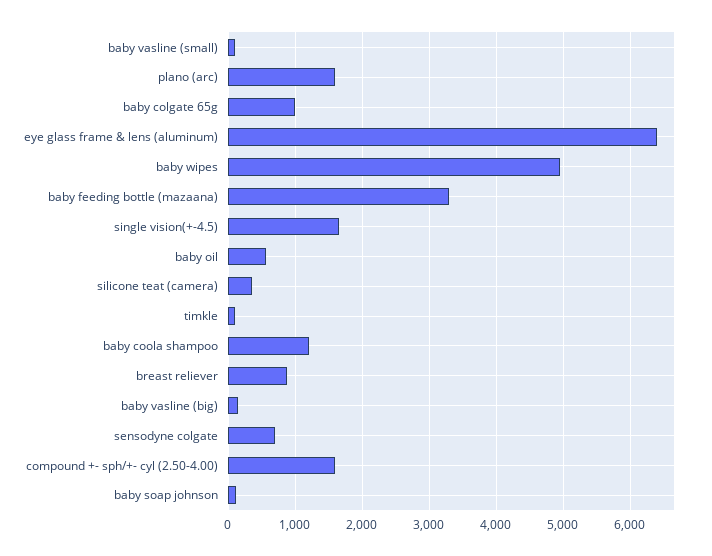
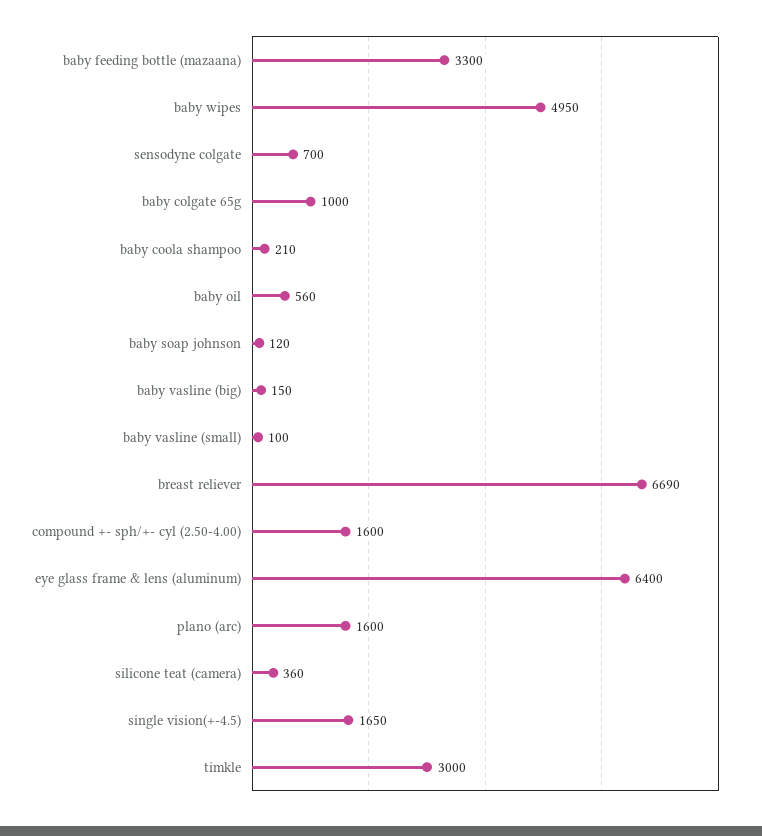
  {
    "baby vasline (small)": 100,
    "plano (arc)": 1600,
    "baby colgate 65g": 1000,
    "eye glass frame & lens (aluminum)": 6400,
    "baby wipes": 4950,
    "baby feeding bottle (mazaana)": 3300,
    "single vision(+-4.5)": 1650,
    "baby oil": 560,
    "silicone teat (camera)": 360,
-   "timkle": 100,
+   "timkle": 3000,
-   "baby coola shampoo": 1200,
+   "baby coola shampoo": 210,
-   "breast reliever": 900,
+   "breast reliever": 6690,
    "baby vasline (big)": 150,
    "sensodyne colgate": 700,
    "compound +- sph/+- cyl (2.50-4.00)": 1600,
    "baby soap johnson": 120
  }

